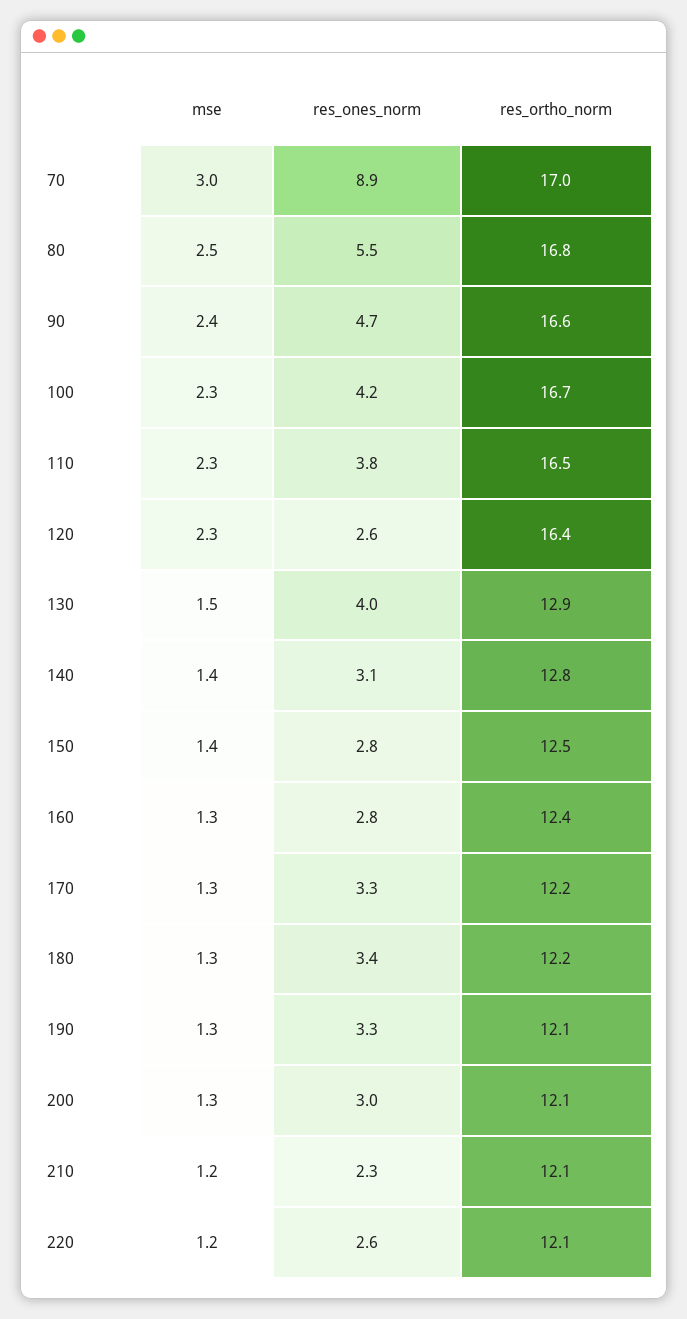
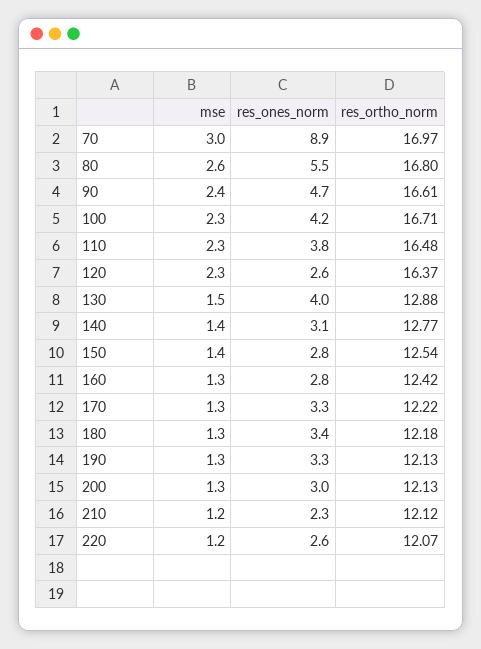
  {
    "mse": {
      "70": 3,
-     "80": 2.5,
+     "80": 2.6,
      "90": 2.4,
      "100": 2.3,
      "110": 2.3,
      "120": 2.3,
      "130": 1.5,
      "140": 1.4,
      "150": 1.4,
      "160": 1.3,
      "170": 1.3,
      "180": 1.3,
      "190": 1.3,
      "200": 1.3,
      "210": 1.2,
      "220": 1.2
    },
    "res_ones_norm": {
      "70": 8.9,
      "80": 5.5,
      "90": 4.7,
      "100": 4.2,
      "110": 3.8,
      "120": 2.6,
      "130": 4,
      "140": 3.1,
      "150": 2.8,
      "160": 2.8,
      "170": 3.3,
      "180": 3.4,
      "190": 3.3,
      "200": 3,
      "210": 2.3,
      "220": 2.6
    },
    "res_ortho_norm": {
      "70": 16.97,
      "80": 16.8,
      "90": 16.61,
      "100": 16.71,
      "110": 16.48,
      "120": 16.37,
      "130": 12.88,
      "140": 12.77,
      "150": 12.54,
      "160": 12.42,
      "170": 12.22,
      "180": 12.18,
      "190": 12.13,
      "200": 12.13,
      "210": 12.12,
      "220": 12.07
    }
  }

